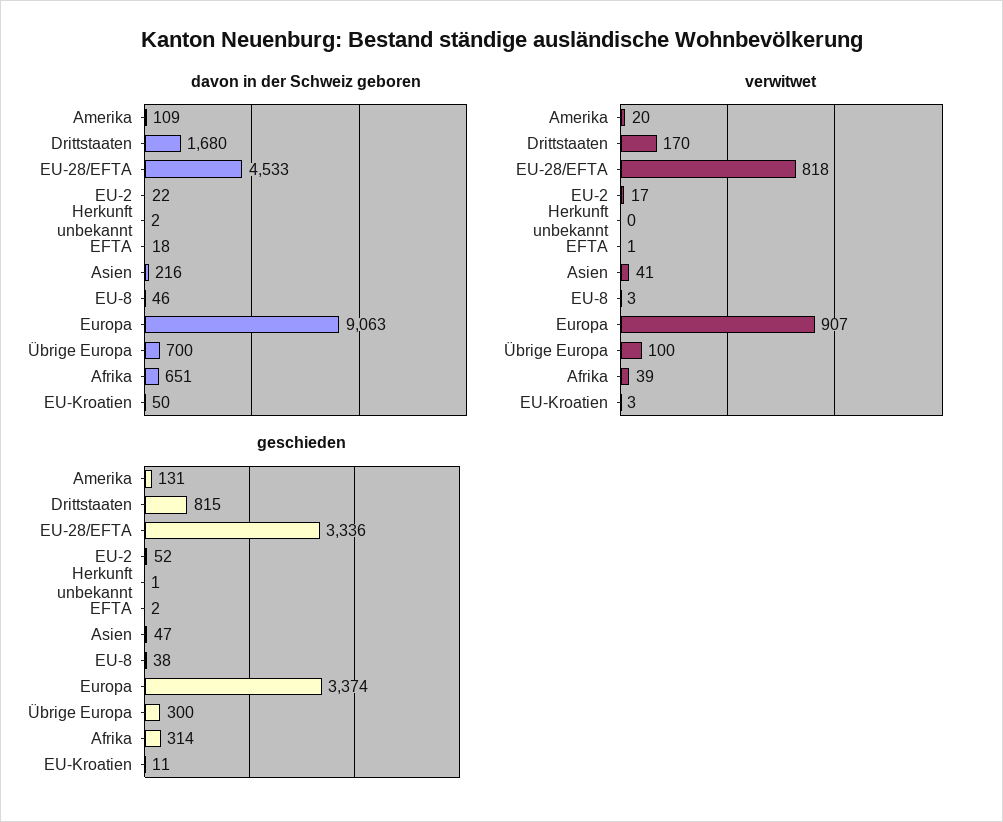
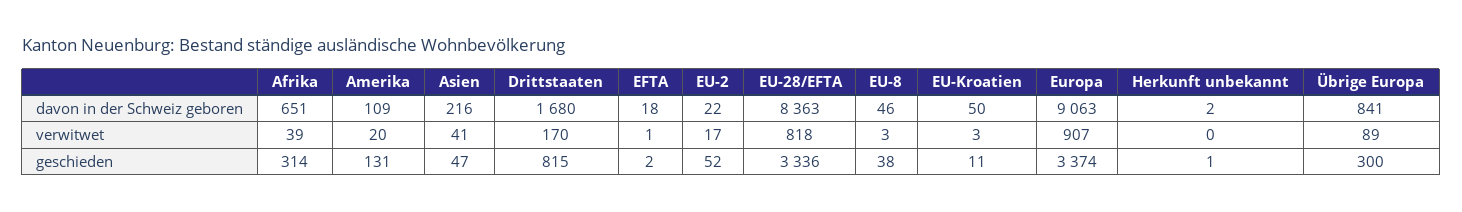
  {
    "davon in der Schweiz geboren": {
      "Amerika": 109,
      "Drittstaaten": 1680,
-     "EU-28/EFTA": 4533,
+     "EU-28/EFTA": 8363,
      "EU-2": 22,
      "Herkunft unbekannt": 2,
      "EFTA": 18,
      "Asien": 216,
      "EU-8": 46,
      "Europa": 9063,
-     "Übrige Europa": 700,
+     "Übrige Europa": 841,
      "Afrika": 651,
      "EU-Kroatien": 50
    },
    "verwitwet": {
      "Amerika": 20,
      "Drittstaaten": 170,
      "EU-28/EFTA": 818,
      "EU-2": 17,
      "Herkunft unbekannt": 0,
      "EFTA": 1,
      "Asien": 41,
      "EU-8": 3,
      "Europa": 907,
-     "Übrige Europa": 100,
+     "Übrige Europa": 89,
      "Afrika": 39,
      "EU-Kroatien": 3
    },
    "geschieden": {
      "Amerika": 131,
      "Drittstaaten": 815,
      "EU-28/EFTA": 3336,
      "EU-2": 52,
      "Herkunft unbekannt": 1,
      "EFTA": 2,
      "Asien": 47,
      "EU-8": 38,
      "Europa": 3374,
      "Übrige Europa": 300,
      "Afrika": 314,
      "EU-Kroatien": 11
    }
  }

